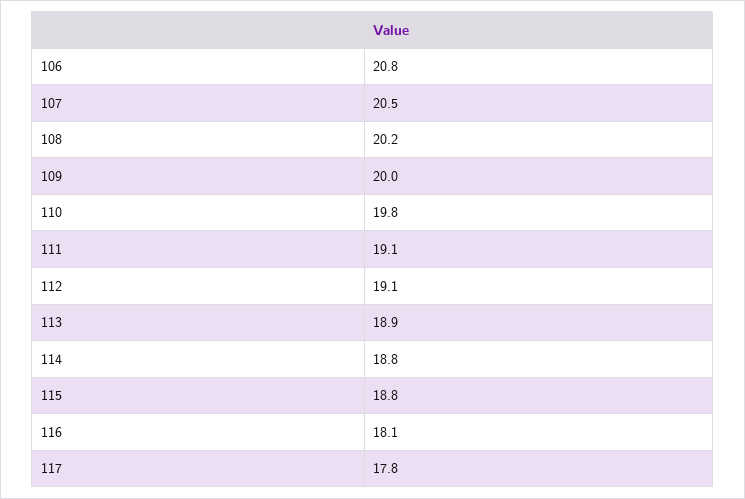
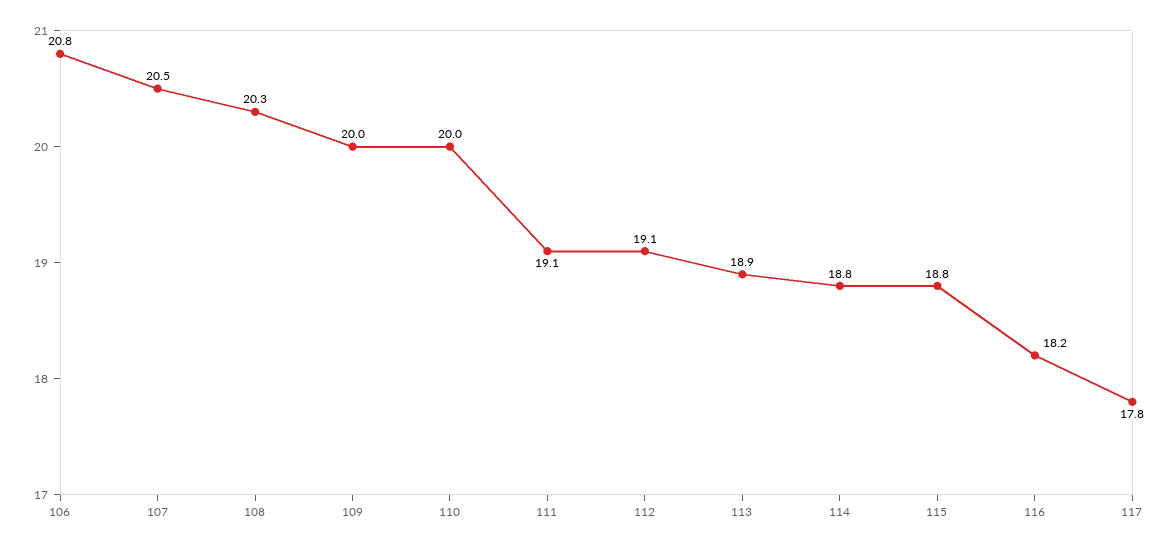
  {
    "106": 20.8,
    "107": 20.5,
-   "108": 20.2,
+   "108": 20.3,
    "109": 20,
-   "110": 19.8,
+   "110": 20,
    "111": 19.1,
    "112": 19.1,
    "113": 18.9,
    "114": 18.8,
    "115": 18.8,
-   "116": 18.1,
+   "116": 18.2,
    "117": 17.8
  }

